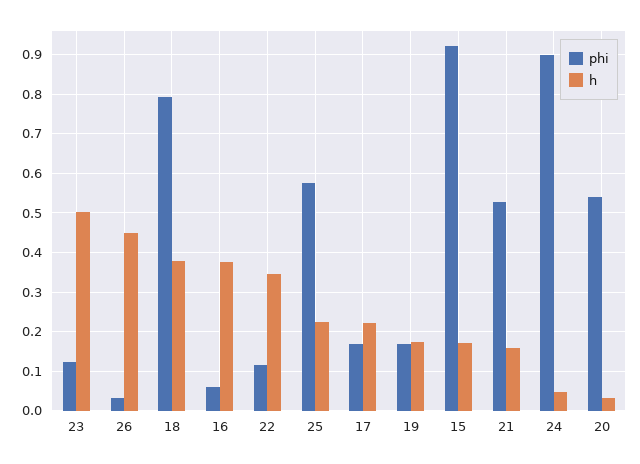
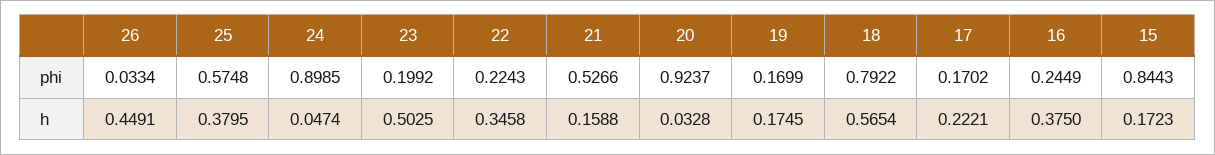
  {
    "phi": {
-     "23": 0.12,
+     "23": 0.1992,
      "26": 0.0334,
      "18": 0.7922,
-     "16": 0.06,
+     "16": 0.2449,
-     "22": 0.12,
+     "22": 0.2243,
      "25": 0.5748,
      "17": 0.1702,
      "19": 0.1699,
-     "15": 0.92,
+     "15": 0.8443,
      "21": 0.5266,
      "24": 0.8985,
-     "20": 0.54
+     "20": 0.9237
    },
    "h": {
      "23": 0.5025,
      "26": 0.4491,
-     "18": 0.38,
+     "18": 0.5654,
      "16": 0.375,
      "22": 0.3458,
-     "25": 0.22,
+     "25": 0.3795,
      "17": 0.2221,
      "19": 0.1745,
      "15": 0.1723,
      "21": 0.1588,
      "24": 0.0474,
      "20": 0.0328
    }
  }

